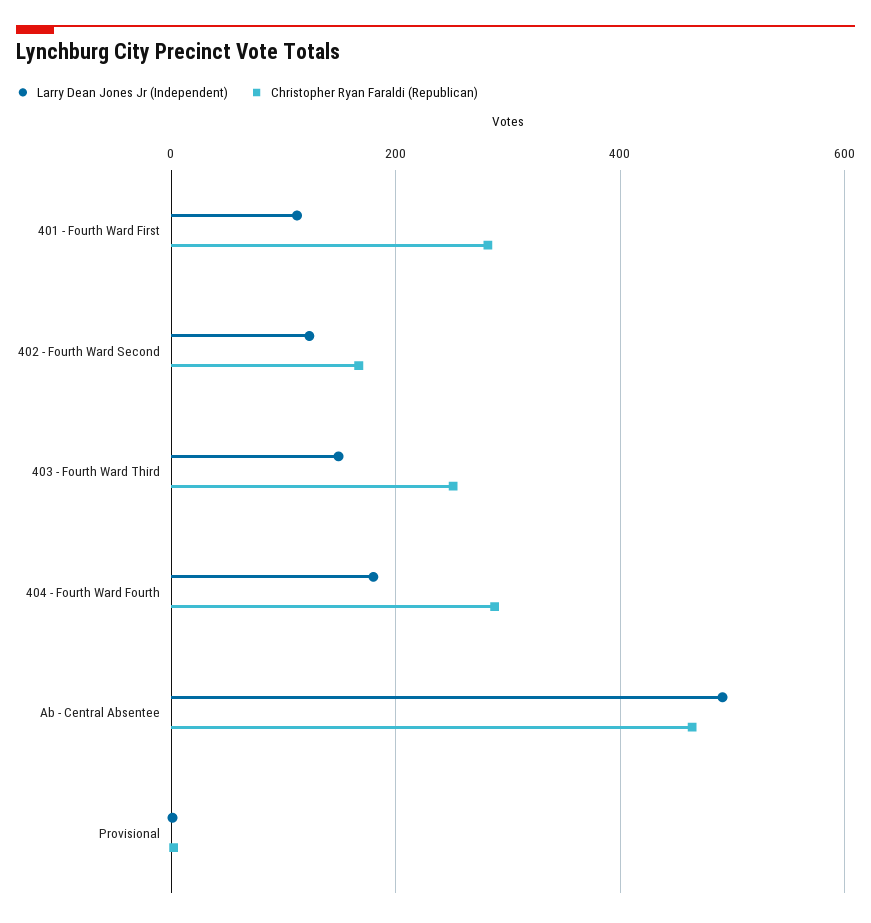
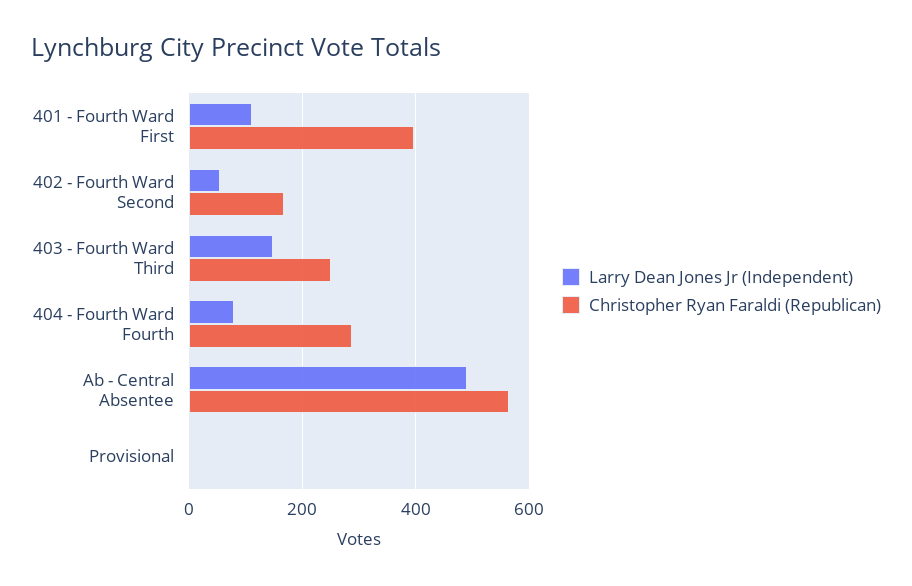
  {
    "Larry Dean Jones Jr (Independent)": {
      "401 - Fourth Ward First": 120,
-     "402 - Fourth Ward Second": 120,
+     "402 - Fourth Ward Second": 60,
      "403 - Fourth Ward Third": 140,
-     "404 - Fourth Ward Fourth": 180,
+     "404 - Fourth Ward Fourth": 80,
      "Ab - Central Absentee": 500,
      "Provisional": 0
    },
    "Christopher Ryan Faraldi (Republican)": {
-     "401 - Fourth Ward First": 280,
+     "401 - Fourth Ward First": 400,
      "402 - Fourth Ward Second": 160,
      "403 - Fourth Ward Third": 260,
      "404 - Fourth Ward Fourth": 280,
-     "Ab - Central Absentee": 460,
+     "Ab - Central Absentee": 560,
      "Provisional": 0
    }
  }

